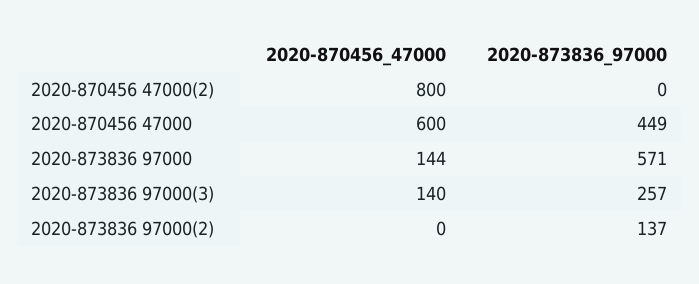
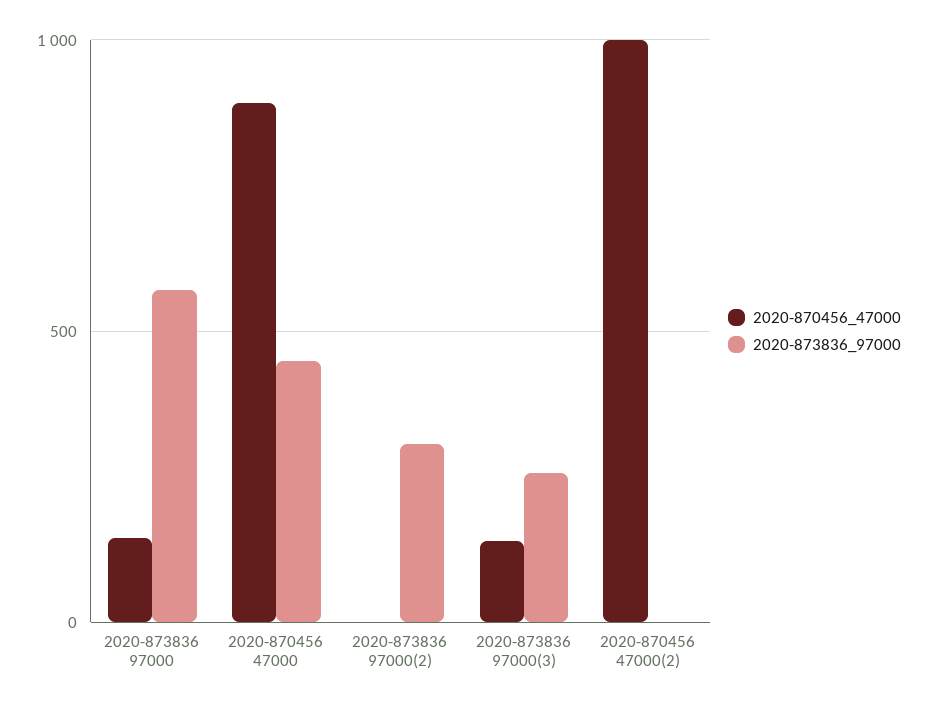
  {
    "2020-870456_47000": {
-     "2020-870456 47000(2)": 800,
+     "2020-870456 47000(2)": 1000,
-     "2020-870456 47000": 600,
+     "2020-870456 47000": 900,
      "2020-873836 97000": 144,
      "2020-873836 97000(3)": 140,
      "2020-873836 97000(2)": 0
    },
    "2020-873836_97000": {
      "2020-870456 47000(2)": 0,
      "2020-870456 47000": 449,
      "2020-873836 97000": 571,
      "2020-873836 97000(3)": 257,
-     "2020-873836 97000(2)": 137
+     "2020-873836 97000(2)": 300
    }
  }

